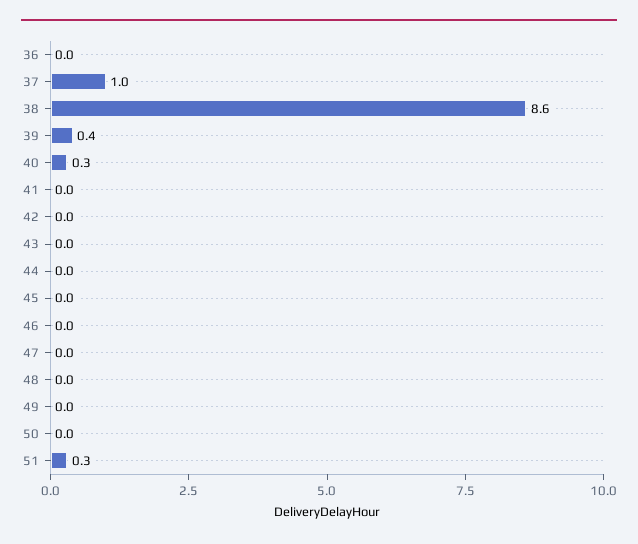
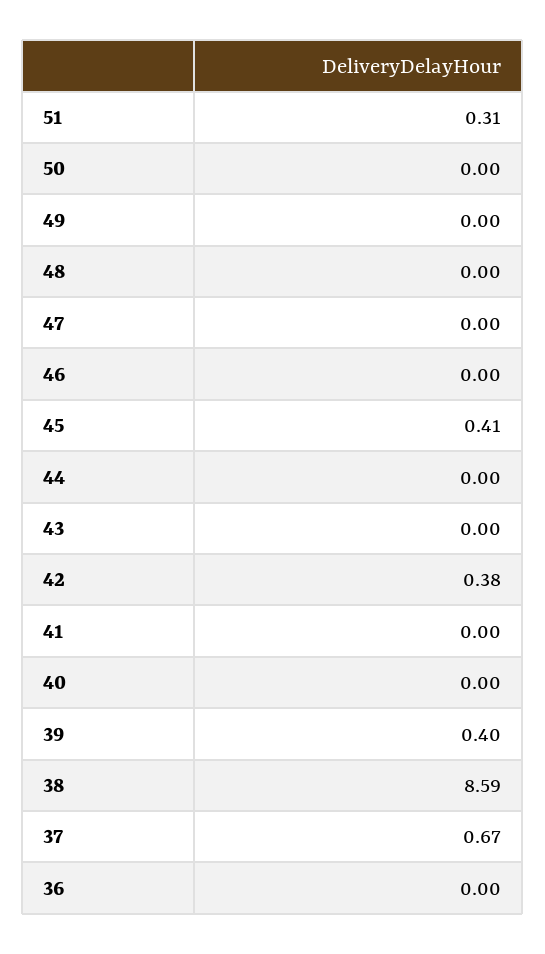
  {
    "36": 0,
-   "37": 1,
+   "37": 0.67,
    "38": 8.59,
    "39": 0.4,
-   "40": 0.3,
+   "40": 0,
    "41": 0,
-   "42": 0,
+   "42": 0.38,
    "43": 0,
    "44": 0,
-   "45": 0,
+   "45": 0.41,
    "46": 0,
    "47": 0,
    "48": 0,
    "49": 0,
    "50": 0,
    "51": 0.31
  }

